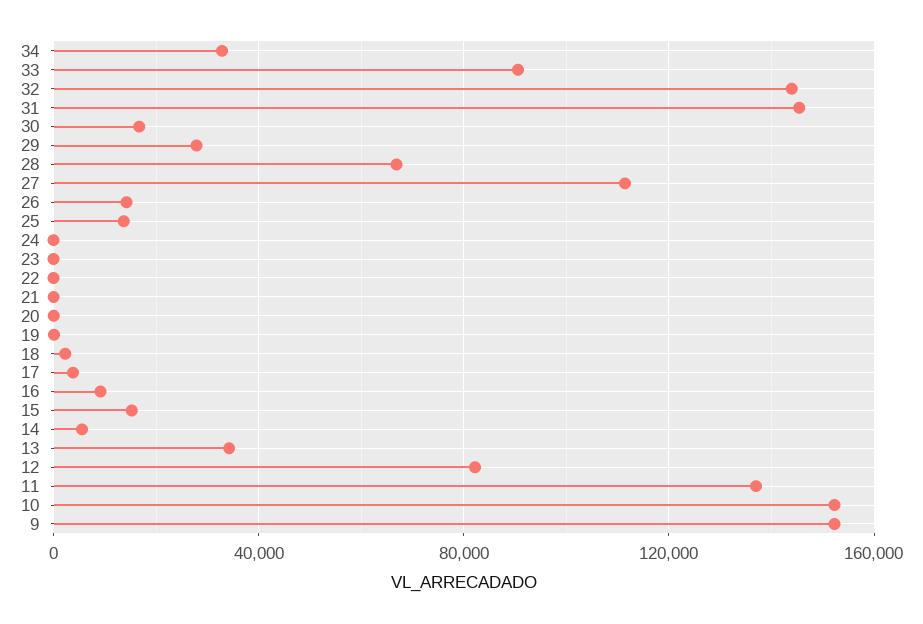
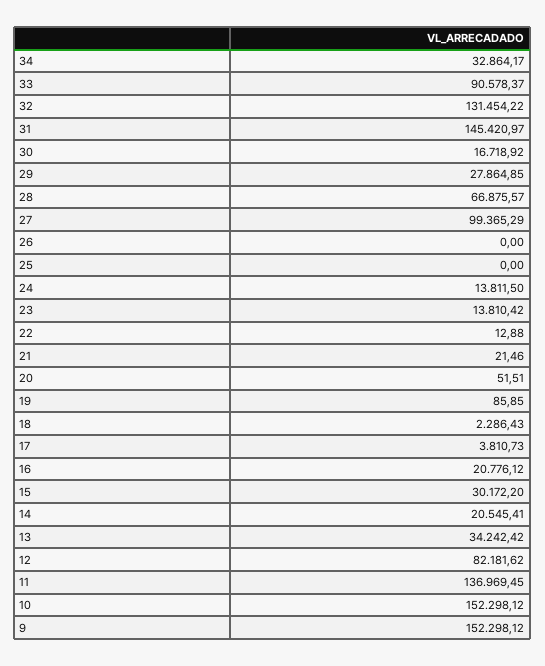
  {
    "34": 32864.17,
    "33": 90578.37,
-   "32": 145000,
+   "32": 131454.22,
    "31": 145420.97,
    "30": 16718.92,
    "29": 27864.85,
    "28": 66875.57,
-   "27": 110000,
+   "27": 99365.29,
-   "26": 15000,
+   "26": 0,
-   "25": 15000,
+   "25": 0,
-   "24": 0,
+   "24": 13811.5,
-   "23": 0,
+   "23": 13810.42,
    "22": 12.88,
    "21": 21.46,
    "20": 51.51,
    "19": 85.85,
    "18": 2286.43,
    "17": 3810.73,
-   "16": 10000,
+   "16": 20776.12,
-   "15": 15000,
+   "15": 30172.2,
-   "14": 5000,
+   "14": 20545.41,
    "13": 34242.42,
    "12": 82181.62,
    "11": 136969.45,
    "10": 152298.12,
    "9": 152298.12
  }

